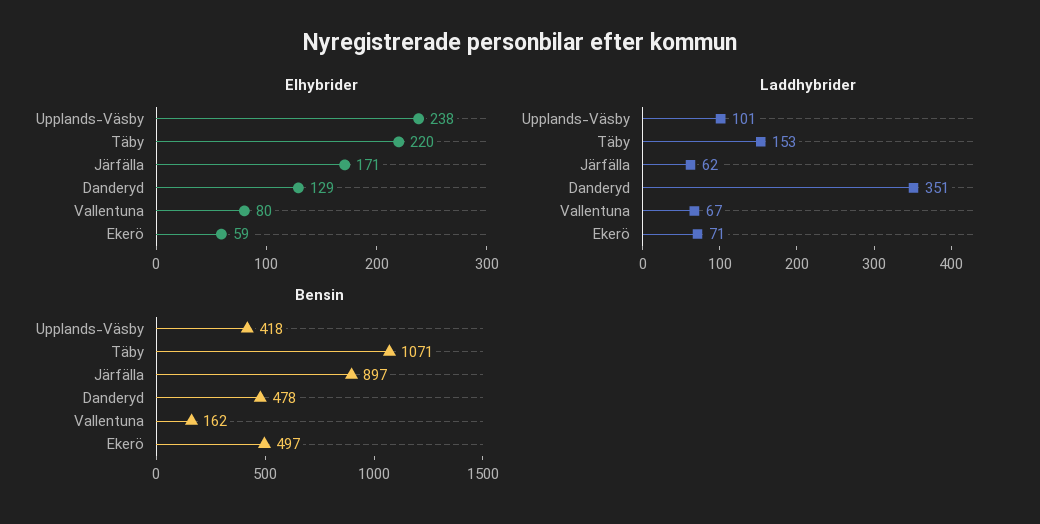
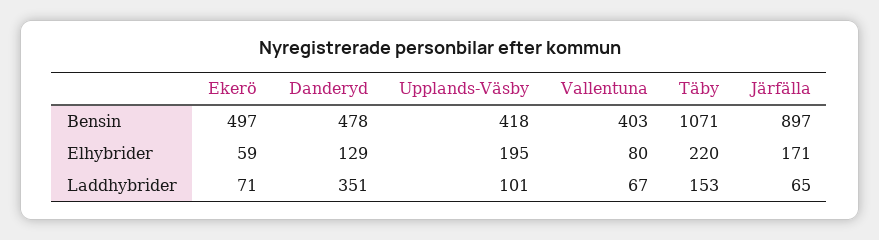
  {
    "Elhybrider": {
-     "Upplands-Väsby": 238,
+     "Upplands-Väsby": 195,
      "Täby": 220,
      "Järfälla": 171,
      "Danderyd": 129,
      "Vallentuna": 80,
      "Ekerö": 59
    },
    "Laddhybrider": {
      "Upplands-Väsby": 101,
      "Täby": 153,
-     "Järfälla": 62,
+     "Järfälla": 65,
      "Danderyd": 351,
      "Vallentuna": 67,
      "Ekerö": 71
    },
    "Bensin": {
      "Upplands-Väsby": 418,
      "Täby": 1071,
      "Järfälla": 897,
      "Danderyd": 478,
-     "Vallentuna": 162,
+     "Vallentuna": 403,
      "Ekerö": 497
    }
  }

